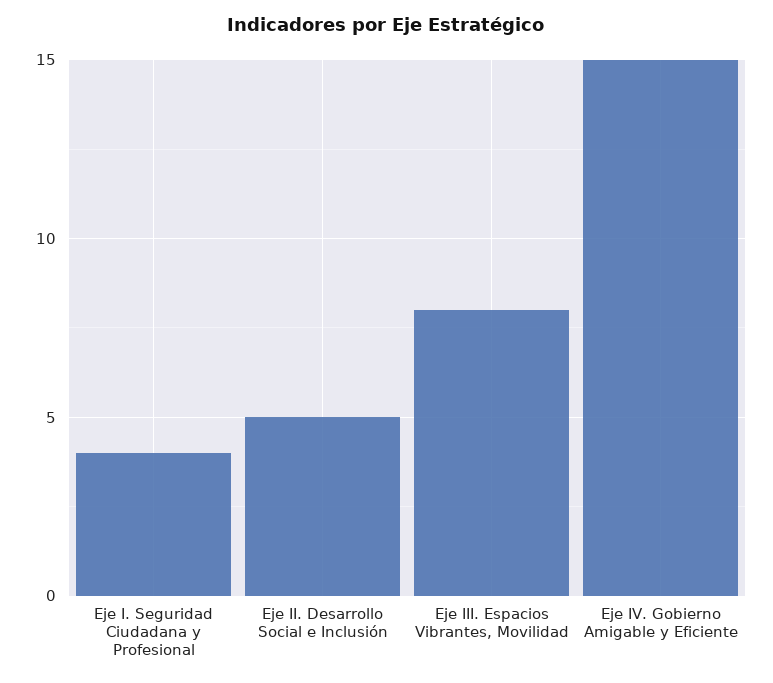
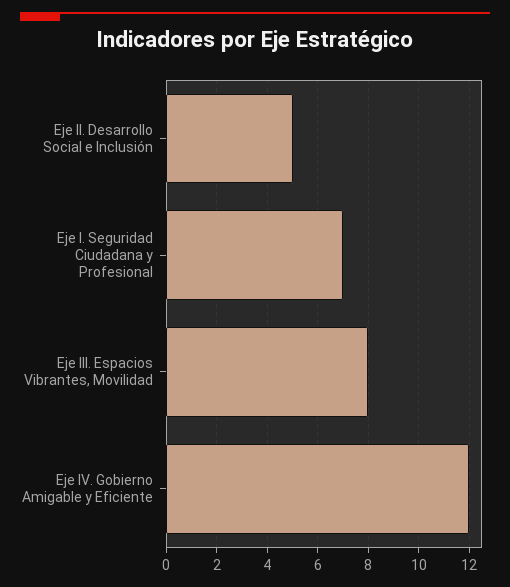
  {
-   "Eje I. Seguridad Ciudadana y Profesional": 4,
+   "Eje I. Seguridad Ciudadana y Profesional": 7,
    "Eje II. Desarrollo Social e Inclusión": 5,
    "Eje III. Espacios Vibrantes, Movilidad": 8,
-   "Eje IV. Gobierno Amigable y Eficiente": 15
+   "Eje IV. Gobierno Amigable y Eficiente": 12
  }

